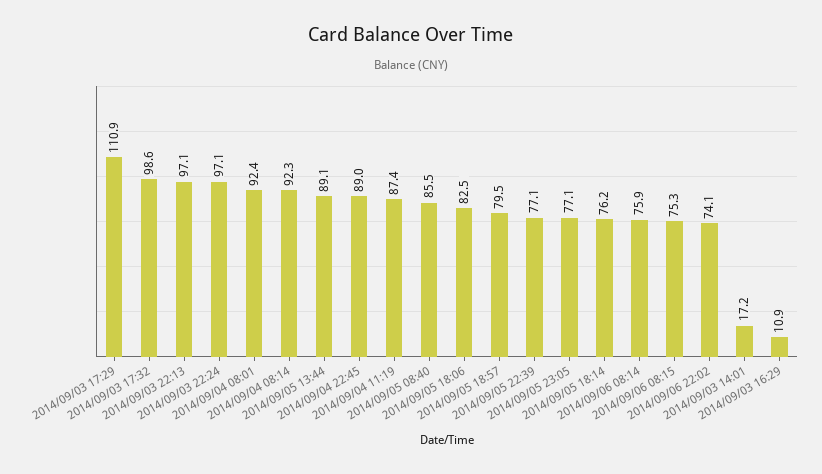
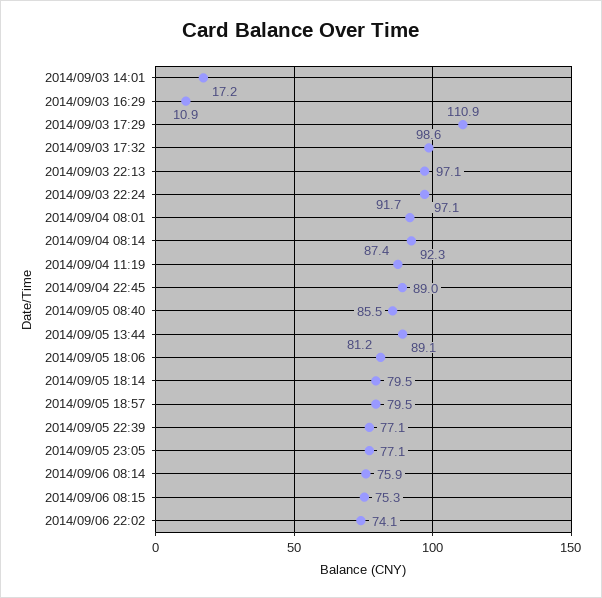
  {
    "2014/09/03 17:29": 110.9,
    "2014/09/03 17:32": 98.6,
    "2014/09/03 22:13": 97.1,
    "2014/09/03 22:24": 97.1,
-   "2014/09/04 08:01": 92.4,
+   "2014/09/04 08:01": 91.7,
    "2014/09/04 08:14": 92.3,
    "2014/09/05 13:44": 89.1,
    "2014/09/04 22:45": 89,
    "2014/09/04 11:19": 87.4,
    "2014/09/05 08:40": 85.5,
-   "2014/09/05 18:06": 82.5,
+   "2014/09/05 18:06": 81.2,
    "2014/09/05 18:57": 79.5,
    "2014/09/05 22:39": 77.1,
    "2014/09/05 23:05": 77.1,
-   "2014/09/05 18:14": 76.2,
+   "2014/09/05 18:14": 79.5,
    "2014/09/06 08:14": 75.9,
    "2014/09/06 08:15": 75.3,
    "2014/09/06 22:02": 74.1,
    "2014/09/03 14:01": 17.2,
    "2014/09/03 16:29": 10.9
  }

